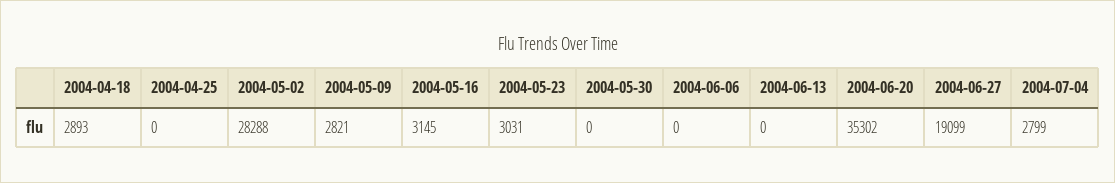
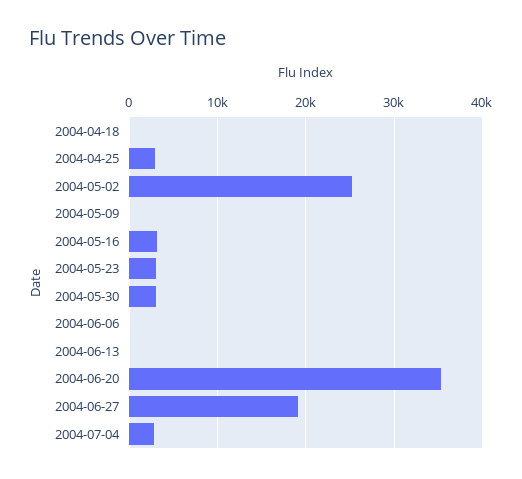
  {
-   "2004-04-18": 2893,
+   "2004-04-18": 0,
-   "2004-04-25": 0,
+   "2004-04-25": 3000,
-   "2004-05-02": 28288,
+   "2004-05-02": 25000,
-   "2004-05-09": 2821,
+   "2004-05-09": 0,
    "2004-05-16": 3145,
    "2004-05-23": 3031,
-   "2004-05-30": 0,
+   "2004-05-30": 3000,
    "2004-06-06": 0,
    "2004-06-13": 0,
    "2004-06-20": 35302,
    "2004-06-27": 19099,
    "2004-07-04": 2799
  }

